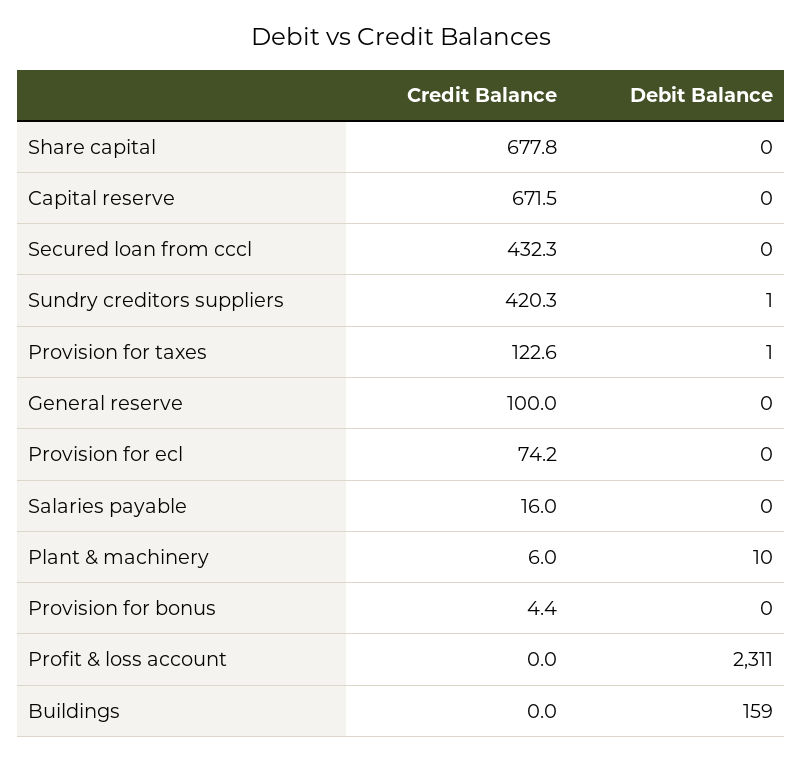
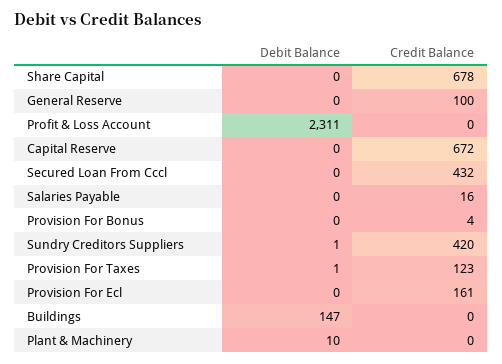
  {
    "Credit Balance": {
      "Share capital": 677.8,
      "Capital reserve": 671.5,
      "Secured loan from cccl": 432.3,
      "Sundry creditors suppliers": 420.3,
      "Provision for taxes": 122.6,
      "General reserve": 100,
-     "Provision for ecl": 74.2,
+     "Provision for ecl": 161,
      "Salaries payable": 16,
-     "Plant & machinery": 6,
+     "Plant & machinery": 0,
      "Provision for bonus": 4.4,
      "Profit & loss account": 0,
      "Buildings": 0
    },
    "Debit Balance": {
      "Share capital": 0,
      "Capital reserve": 0,
      "Secured loan from cccl": 0,
      "Sundry creditors suppliers": 1,
      "Provision for taxes": 1,
      "General reserve": 0,
      "Provision for ecl": 0,
      "Salaries payable": 0,
      "Plant & machinery": 10,
      "Provision for bonus": 0,
      "Profit & loss account": 2311,
-     "Buildings": 159
+     "Buildings": 147
    }
  }

